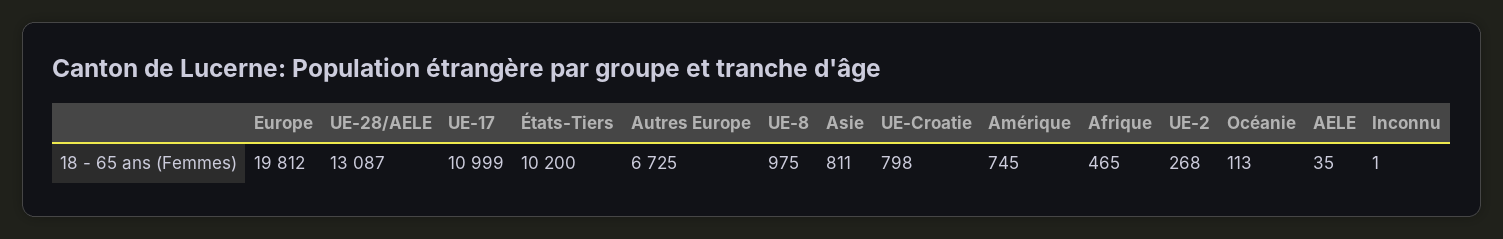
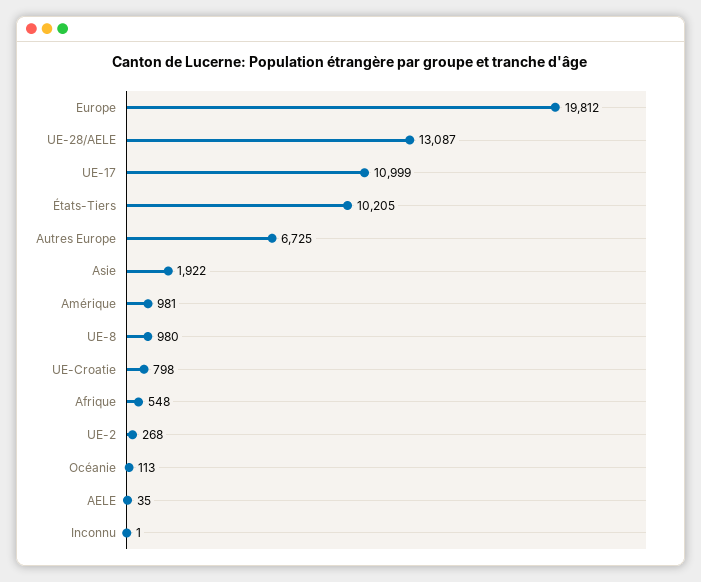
  {
    "Europe": 19812,
    "UE-28/AELE": 13087,
    "UE-17": 10999,
-   "États-Tiers": 10200,
+   "États-Tiers": 10205,
    "Autres Europe": 6725,
-   "UE-8": 975,
+   "UE-8": 980,
-   "Asie": 811,
+   "Asie": 1922,
    "UE-Croatie": 798,
-   "Amérique": 745,
+   "Amérique": 981,
-   "Afrique": 465,
+   "Afrique": 548,
    "UE-2": 268,
    "Océanie": 113,
    "AELE": 35,
    "Inconnu": 1
  }

